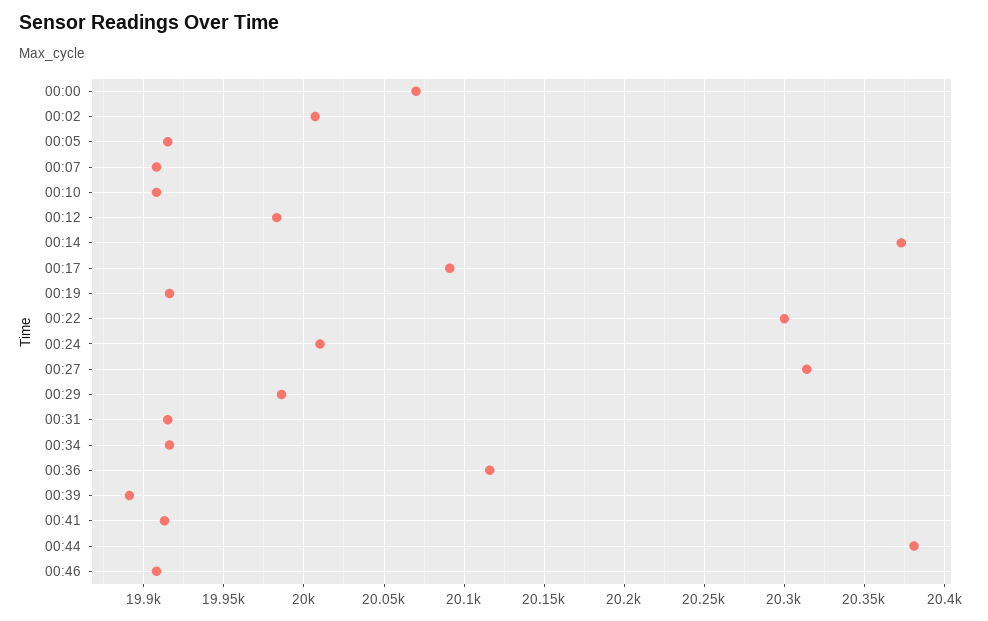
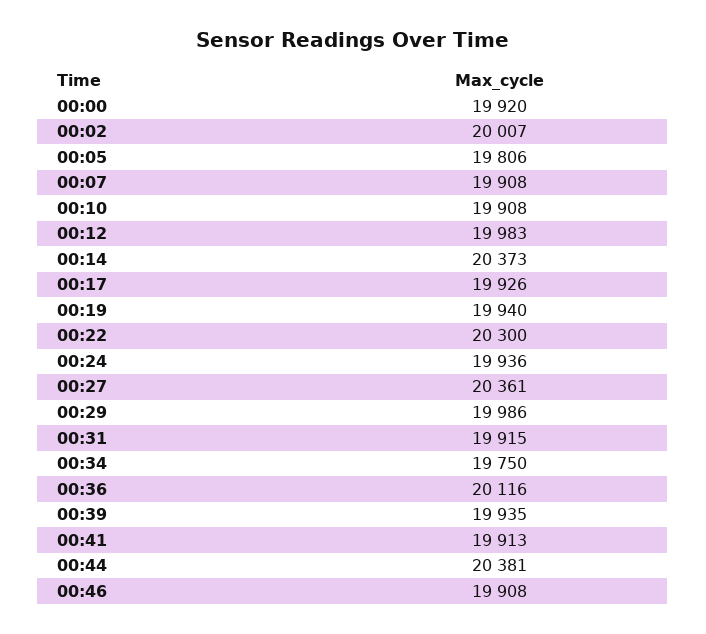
  {
-   "00:00": 20070,
+   "00:00": 19920,
    "00:02": 20007,
-   "00:05": 19915,
+   "00:05": 19806,
    "00:07": 19908,
    "00:10": 19908,
    "00:12": 19983,
    "00:14": 20373,
-   "00:17": 20090,
+   "00:17": 19926,
-   "00:19": 19915,
+   "00:19": 19940,
    "00:22": 20300,
-   "00:24": 20010,
+   "00:24": 19936,
-   "00:27": 20315,
+   "00:27": 20361,
    "00:29": 19986,
    "00:31": 19915,
-   "00:34": 19915,
+   "00:34": 19750,
    "00:36": 20116,
-   "00:39": 19890,
+   "00:39": 19935,
    "00:41": 19913,
    "00:44": 20381,
    "00:46": 19908
  }

